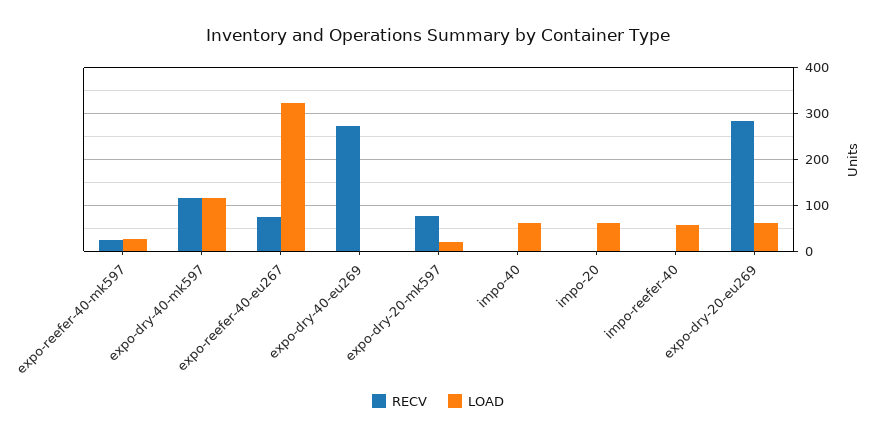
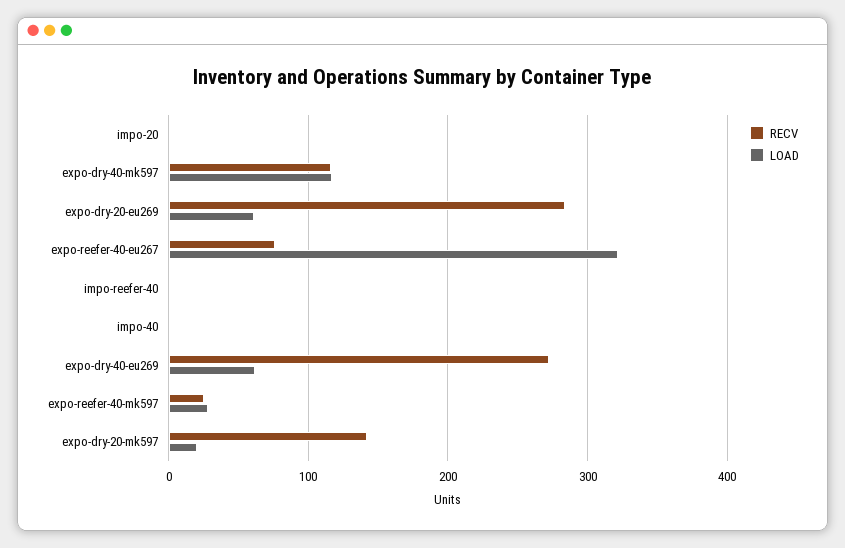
  {
    "RECV": {
      "expo-reefer-40-mk597": 30,
      "expo-dry-40-mk597": 120,
      "expo-reefer-40-eu267": 80,
      "expo-dry-40-eu269": 270,
-     "expo-dry-20-mk597": 80,
+     "expo-dry-20-mk597": 140,
      "impo-40": 0,
      "impo-20": 0,
      "impo-reefer-40": 0,
      "expo-dry-20-eu269": 280
    },
    "LOAD": {
      "expo-reefer-40-mk597": 30,
      "expo-dry-40-mk597": 120,
      "expo-reefer-40-eu267": 320,
-     "expo-dry-40-eu269": 0,
+     "expo-dry-40-eu269": 60,
      "expo-dry-20-mk597": 20,
-     "impo-40": 60,
+     "impo-40": 0,
-     "impo-20": 60,
+     "impo-20": 0,
-     "impo-reefer-40": 60,
+     "impo-reefer-40": 0,
      "expo-dry-20-eu269": 60
    }
  }

